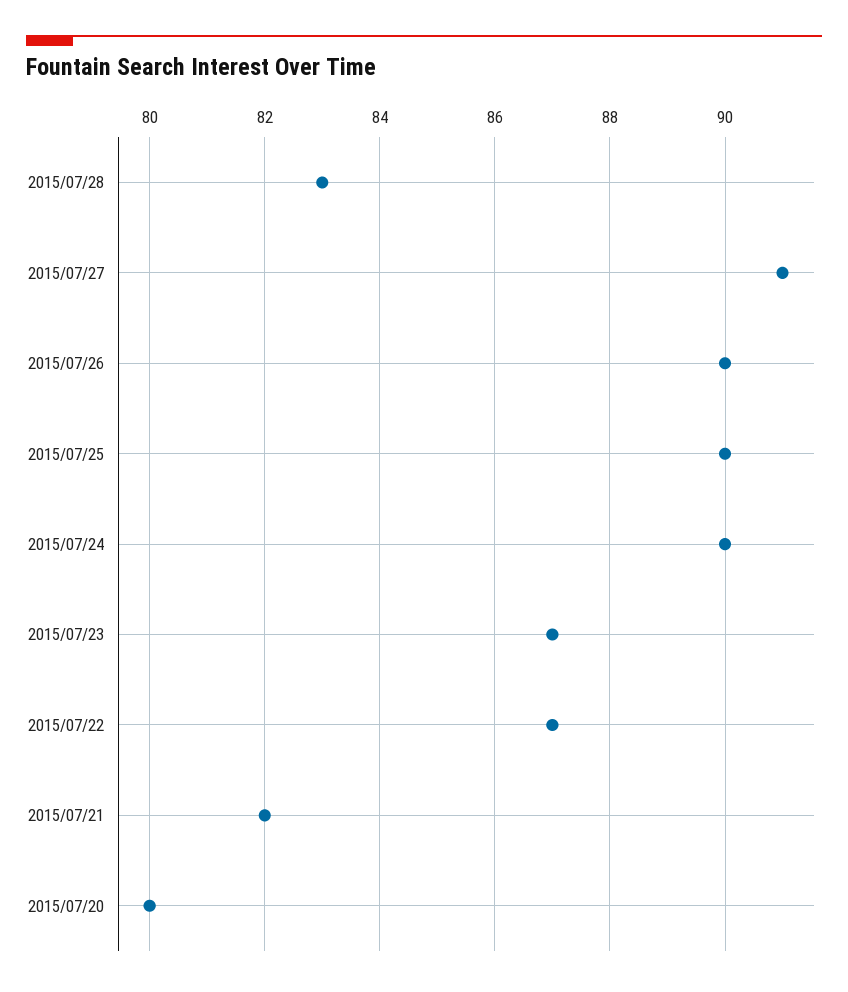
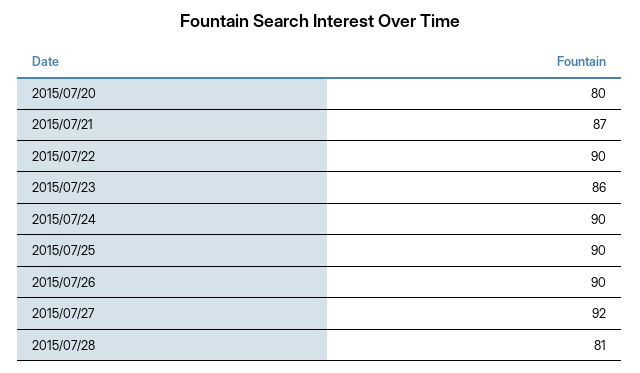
  {
-   "2015/07/28": 83,
+   "2015/07/28": 81,
-   "2015/07/27": 91,
+   "2015/07/27": 92,
    "2015/07/26": 90,
    "2015/07/25": 90,
    "2015/07/24": 90,
-   "2015/07/23": 87,
+   "2015/07/23": 86,
-   "2015/07/22": 87,
+   "2015/07/22": 90,
-   "2015/07/21": 82,
+   "2015/07/21": 87,
    "2015/07/20": 80
  }

